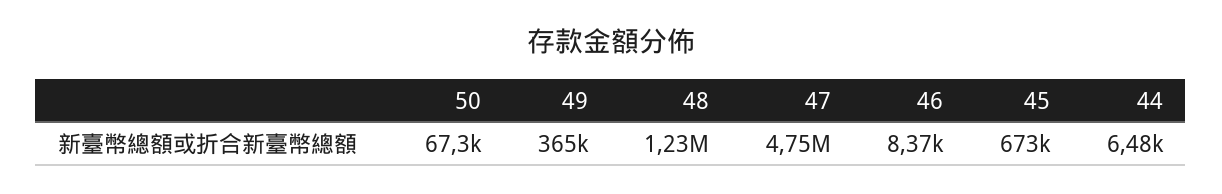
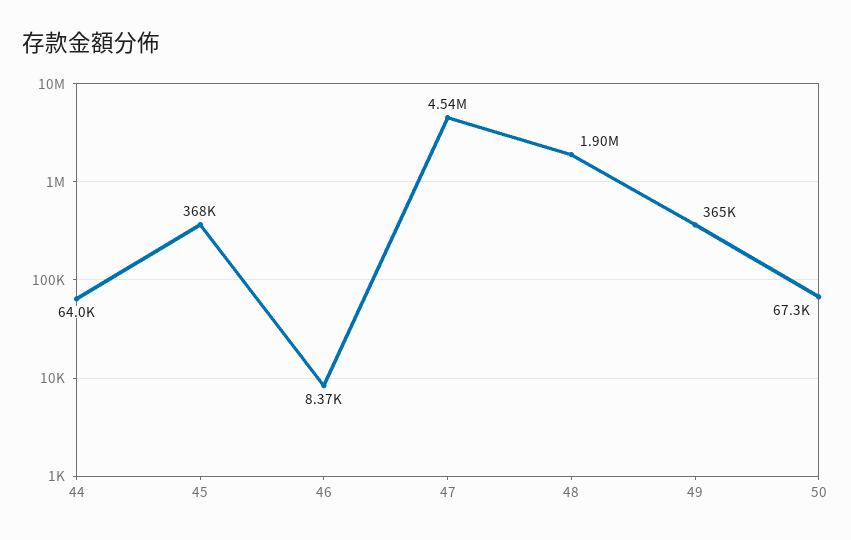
  {
    "50": 67300,
    "49": 365000,
-   "48": 1230000,
+   "48": 1900000,
-   "47": 4750000,
+   "47": 4540000,
    "46": 8370,
-   "45": 673000,
+   "45": 368000,
-   "44": 6480
+   "44": 64000
  }

